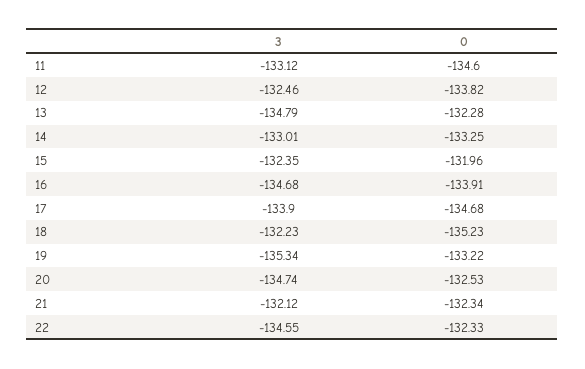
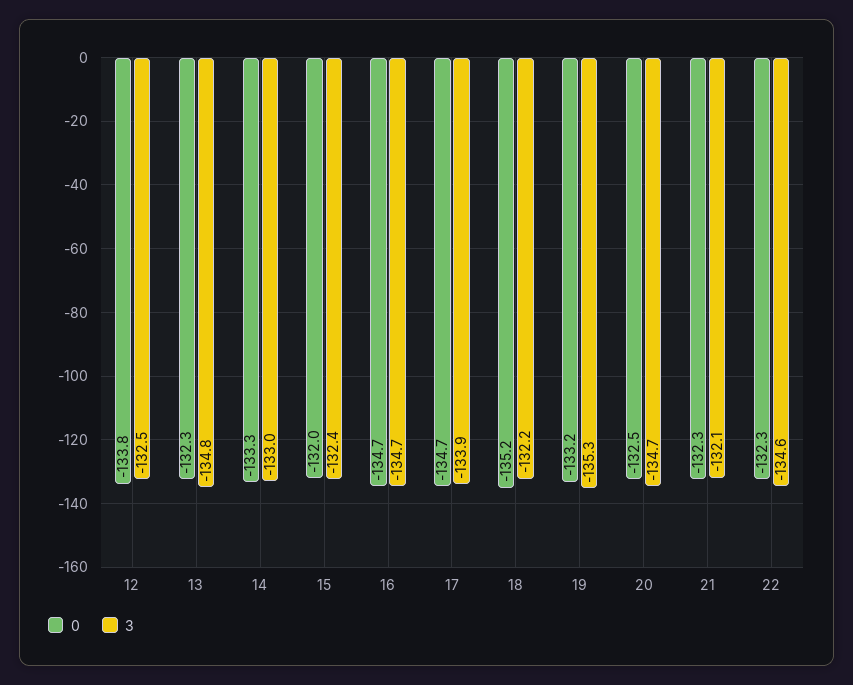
  {
    "3": {
-     "11": -133.12,
      "12": -132.46,
      "13": -134.79,
      "14": -133.01,
      "15": -132.35,
      "16": -134.68,
      "17": -133.9,
      "18": -132.23,
      "19": -135.34,
      "20": -134.74,
      "21": -132.12,
      "22": -134.55
    },
    "0": {
-     "11": -134.6,
      "12": -133.82,
      "13": -132.28,
      "14": -133.25,
      "15": -131.96,
-     "16": -133.91,
+     "16": -134.7,
      "17": -134.68,
      "18": -135.23,
      "19": -133.22,
      "20": -132.53,
      "21": -132.34,
      "22": -132.33
    }
  }

